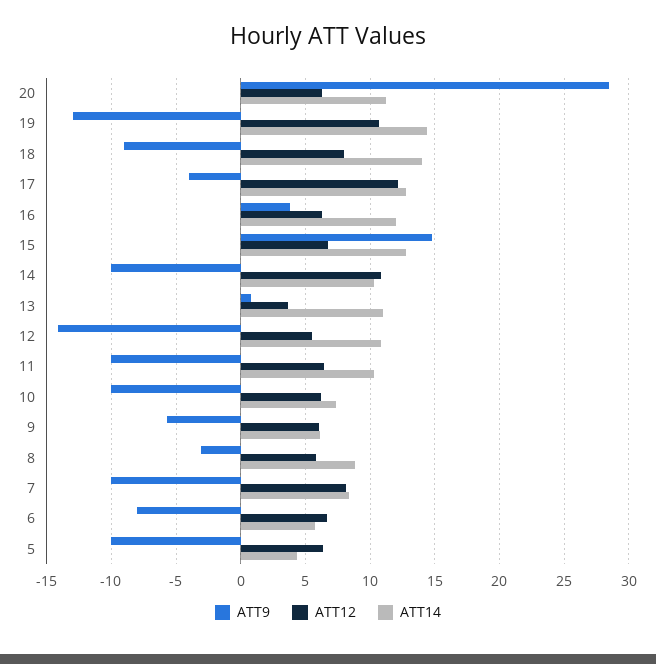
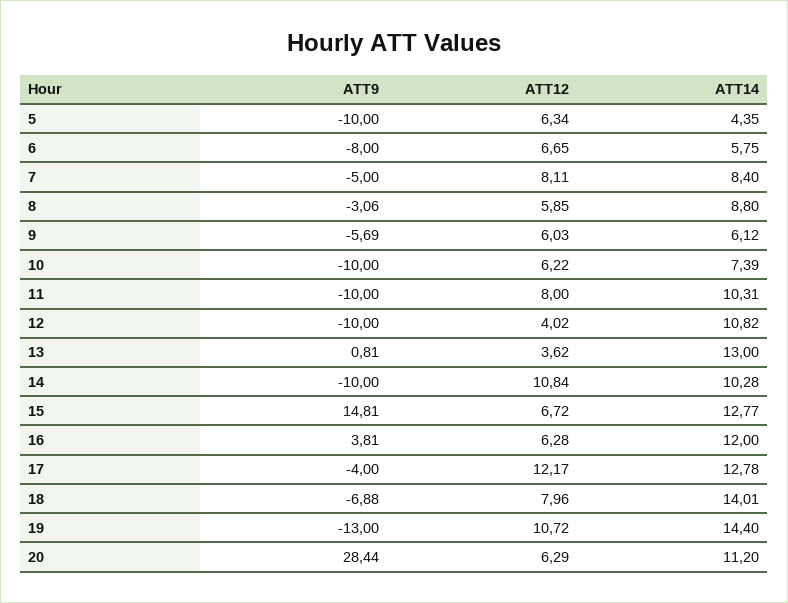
  {
    "ATT9": {
      "20": 28.44,
      "19": -13,
-     "18": -9,
+     "18": -6.88,
      "17": -4,
      "16": 3.81,
      "15": 14.81,
      "14": -10,
      "13": 0.81,
-     "12": -14,
+     "12": -10,
      "11": -10,
      "10": -10,
      "9": -5.69,
      "8": -3.06,
-     "7": -10,
+     "7": -5,
      "6": -8,
      "5": -10
    },
    "ATT12": {
      "20": 6.29,
      "19": 10.72,
      "18": 7.96,
      "17": 12.17,
      "16": 6.28,
      "15": 6.72,
      "14": 10.84,
      "13": 3.62,
-     "12": 5.5,
+     "12": 4.02,
-     "11": 6.5,
+     "11": 8,
      "10": 6.22,
      "9": 6.03,
      "8": 5.85,
      "7": 8.11,
      "6": 6.65,
      "5": 6.34
    },
    "ATT14": {
      "20": 11.2,
      "19": 14.4,
      "18": 14.01,
      "17": 12.78,
      "16": 12,
      "15": 12.77,
      "14": 10.28,
-     "13": 11,
+     "13": 13,
      "12": 10.82,
      "11": 10.31,
      "10": 7.39,
      "9": 6.12,
      "8": 8.8,
      "7": 8.4,
      "6": 5.75,
      "5": 4.35
    }
  }

